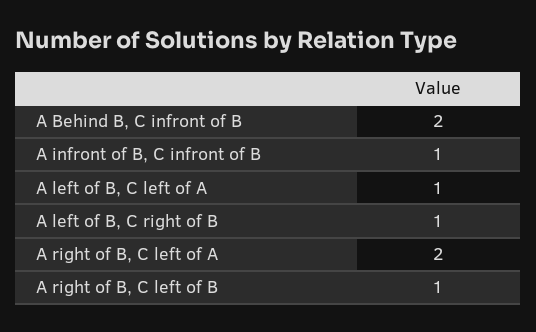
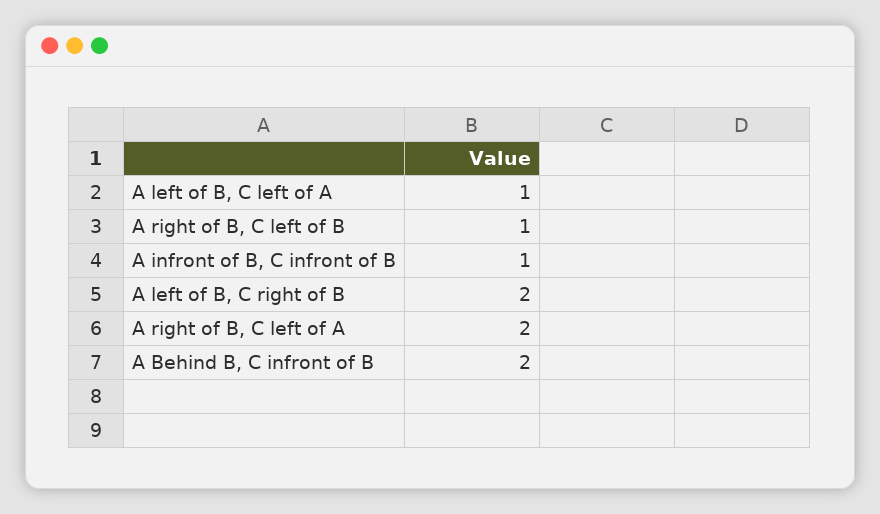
  {
    "A Behind B, C infront of B": 2,
    "A infront of B, C infront of B": 1,
    "A left of B, C left of A": 1,
-   "A left of B, C right of B": 1,
+   "A left of B, C right of B": 2,
    "A right of B, C left of A": 2,
    "A right of B, C left of B": 1
  }

